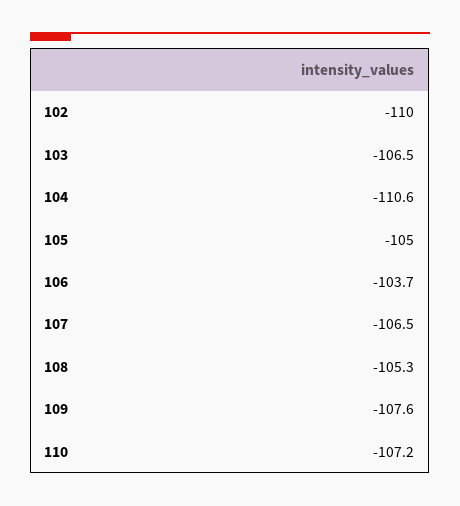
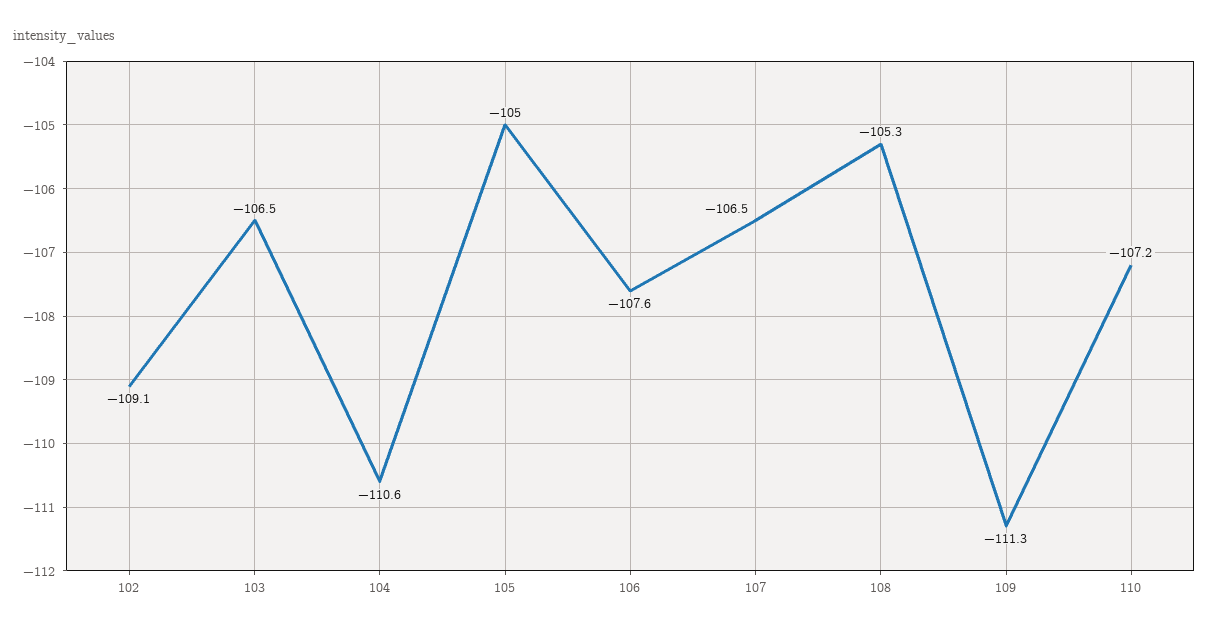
  {
-   "102": -110,
+   "102": -109.1,
    "103": -106.5,
    "104": -110.6,
    "105": -105,
-   "106": -103.7,
+   "106": -107.6,
    "107": -106.5,
    "108": -105.3,
-   "109": -107.6,
+   "109": -111.3,
    "110": -107.2
  }

